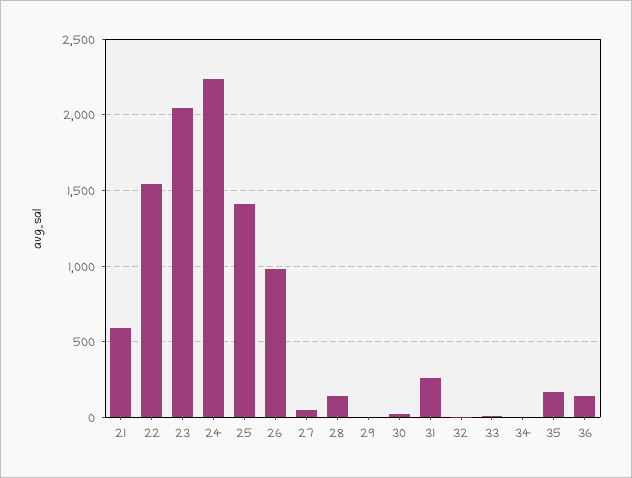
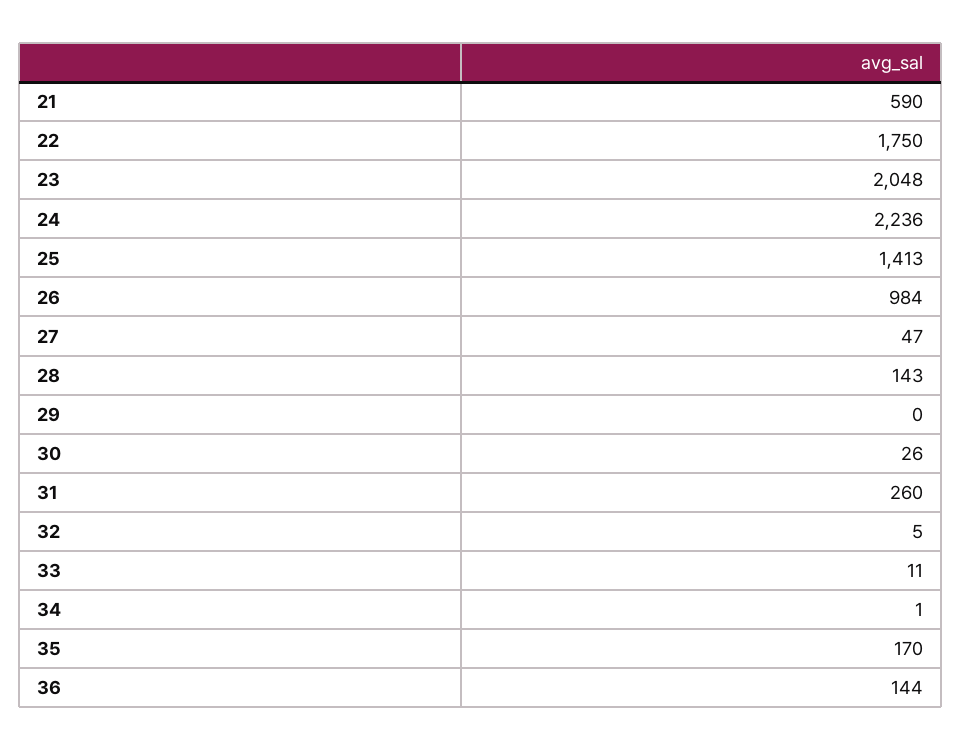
  {
    "21": 590,
-   "22": 1550,
+   "22": 1750,
    "23": 2048,
    "24": 2236,
    "25": 1413,
    "26": 984,
    "27": 47,
    "28": 143,
    "29": 0,
    "30": 26,
    "31": 260,
    "32": 5,
    "33": 11,
    "34": 1,
    "35": 170,
    "36": 144
  }

